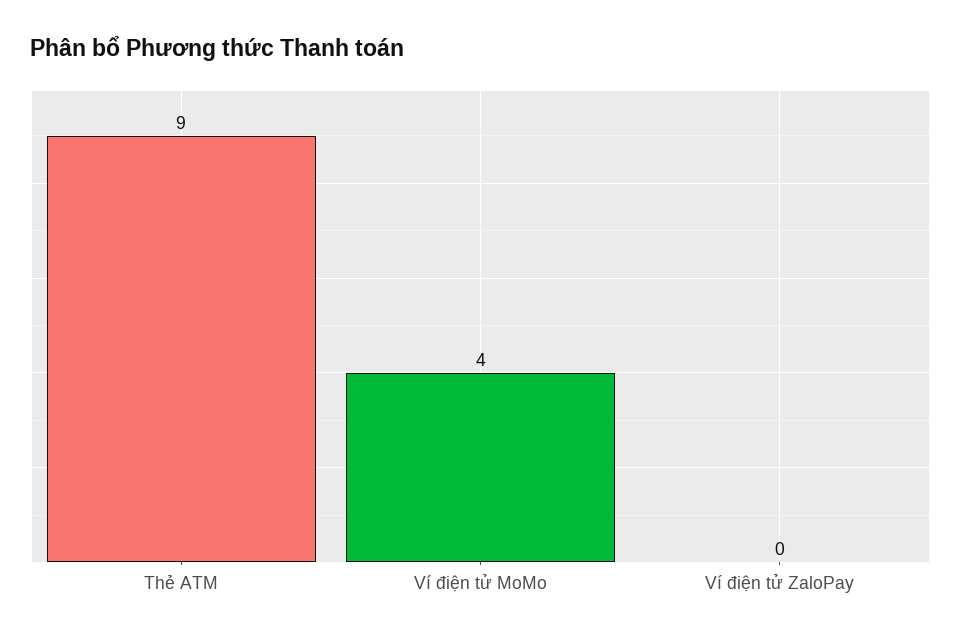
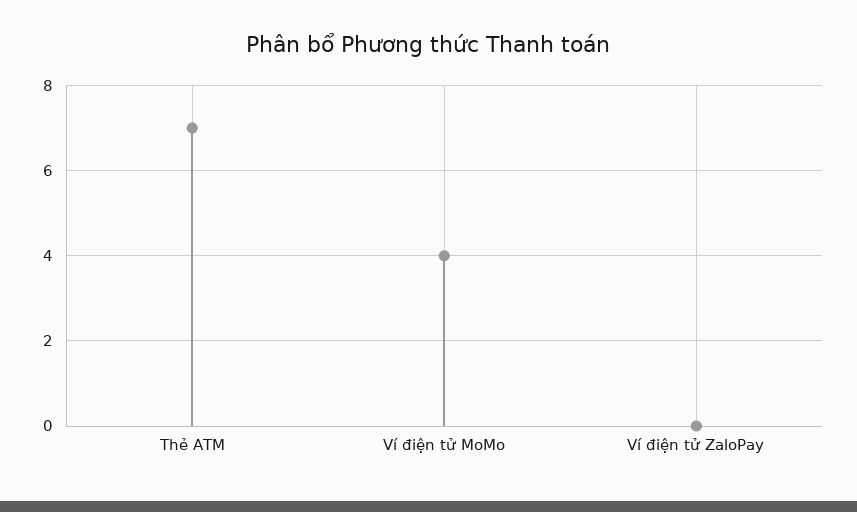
  {
-   "Thẻ ATM": 9,
+   "Thẻ ATM": 7,
    "Ví điện tử MoMo": 4,
    "Ví điện tử ZaloPay": 0
  }

